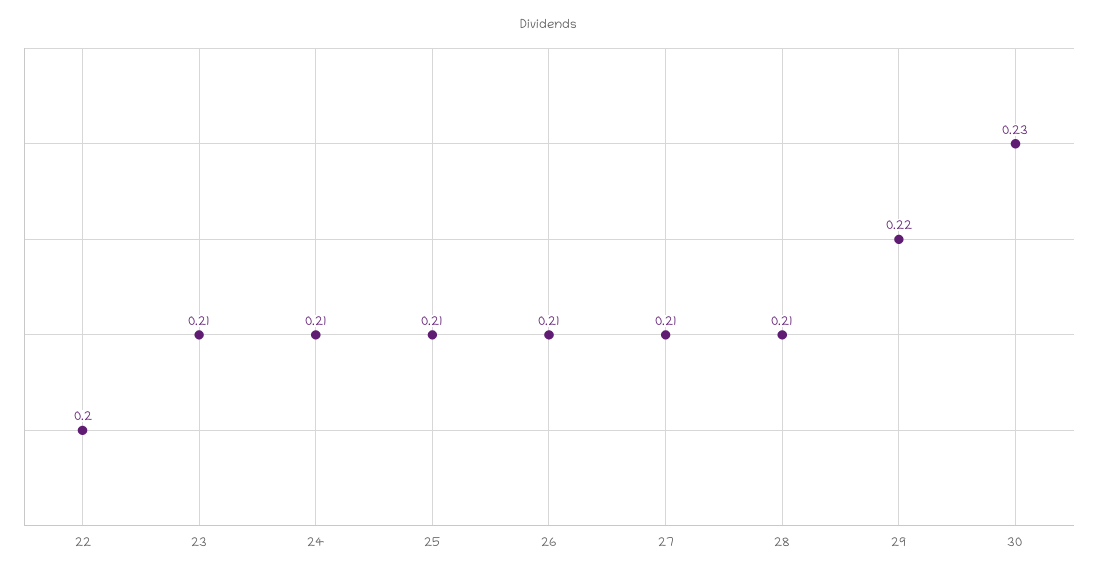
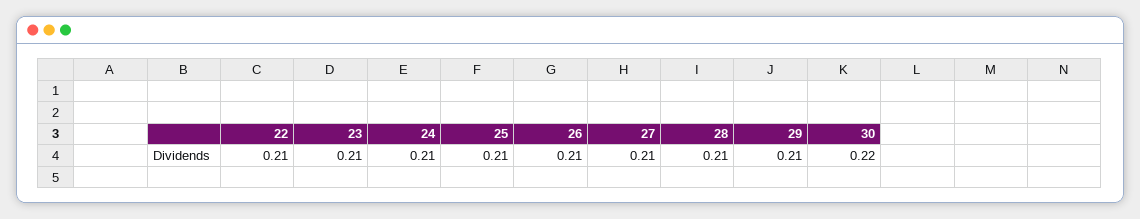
  {
-   "22": 0.2,
+   "22": 0.21,
    "23": 0.21,
    "24": 0.21,
    "25": 0.21,
    "26": 0.21,
    "27": 0.21,
    "28": 0.21,
-   "29": 0.22,
+   "29": 0.21,
-   "30": 0.23
+   "30": 0.22
  }

